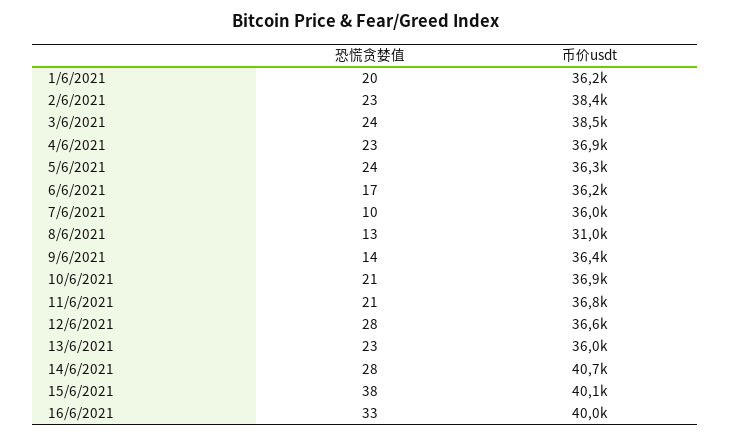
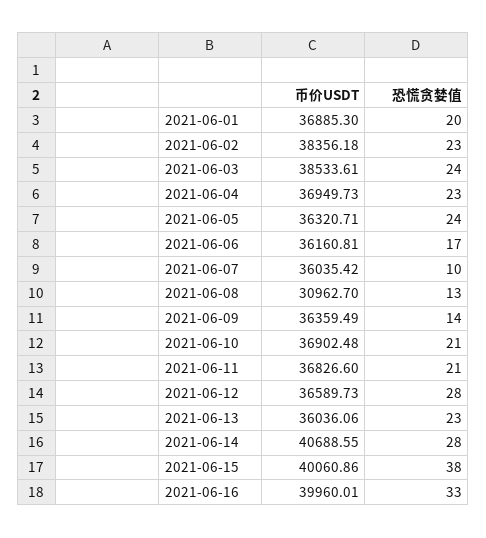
  {
    "恐慌贪婪值": {
      "1/6/2021": 20,
      "2/6/2021": 23,
      "3/6/2021": 24,
      "4/6/2021": 23,
      "5/6/2021": 24,
      "6/6/2021": 17,
      "7/6/2021": 10,
      "8/6/2021": 13,
      "9/6/2021": 14,
      "10/6/2021": 21,
      "11/6/2021": 21,
      "12/6/2021": 28,
      "13/6/2021": 23,
      "14/6/2021": 28,
      "15/6/2021": 38,
      "16/6/2021": 33
    },
    "币价usdt": {
-     "1/6/2021": 36200,
+     "1/6/2021": 36885.3,
      "2/6/2021": 38356.18,
      "3/6/2021": 38533.61,
      "4/6/2021": 36949.73,
      "5/6/2021": 36320.71,
      "6/6/2021": 36160.81,
      "7/6/2021": 36035.42,
      "8/6/2021": 30962.7,
      "9/6/2021": 36359.49,
      "10/6/2021": 36902.48,
      "11/6/2021": 36826.6,
      "12/6/2021": 36589.73,
      "13/6/2021": 36036.06,
      "14/6/2021": 40688.55,
      "15/6/2021": 40060.86,
      "16/6/2021": 39960.01
    }
  }

